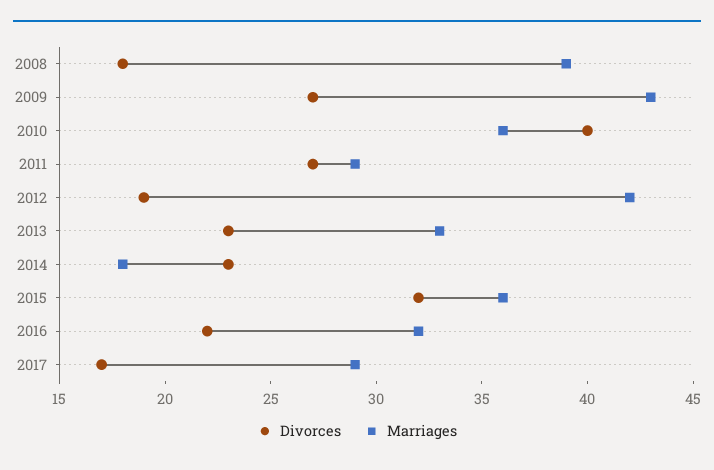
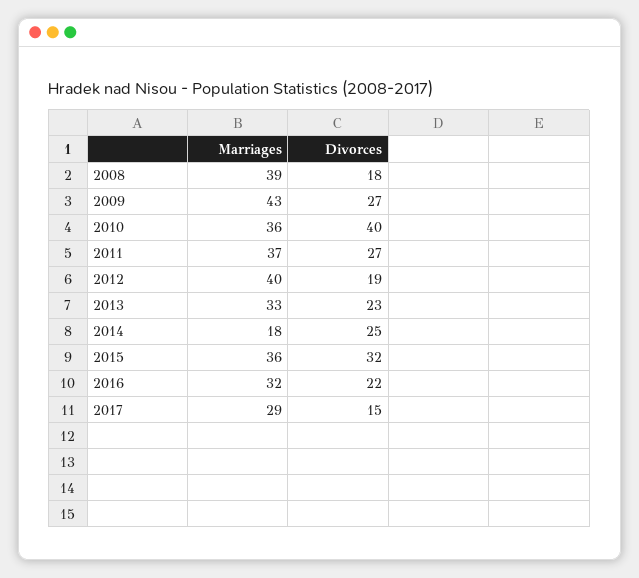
  {
    "Divorces": {
      "2008": 18,
      "2009": 27,
      "2010": 40,
      "2011": 27,
      "2012": 19,
      "2013": 23,
-     "2014": 23,
+     "2014": 25,
      "2015": 32,
      "2016": 22,
-     "2017": 17
+     "2017": 15
    },
    "Marriages": {
      "2008": 39,
      "2009": 43,
      "2010": 36,
-     "2011": 29,
+     "2011": 37,
-     "2012": 42,
+     "2012": 40,
      "2013": 33,
      "2014": 18,
      "2015": 36,
      "2016": 32,
      "2017": 29
    }
  }

